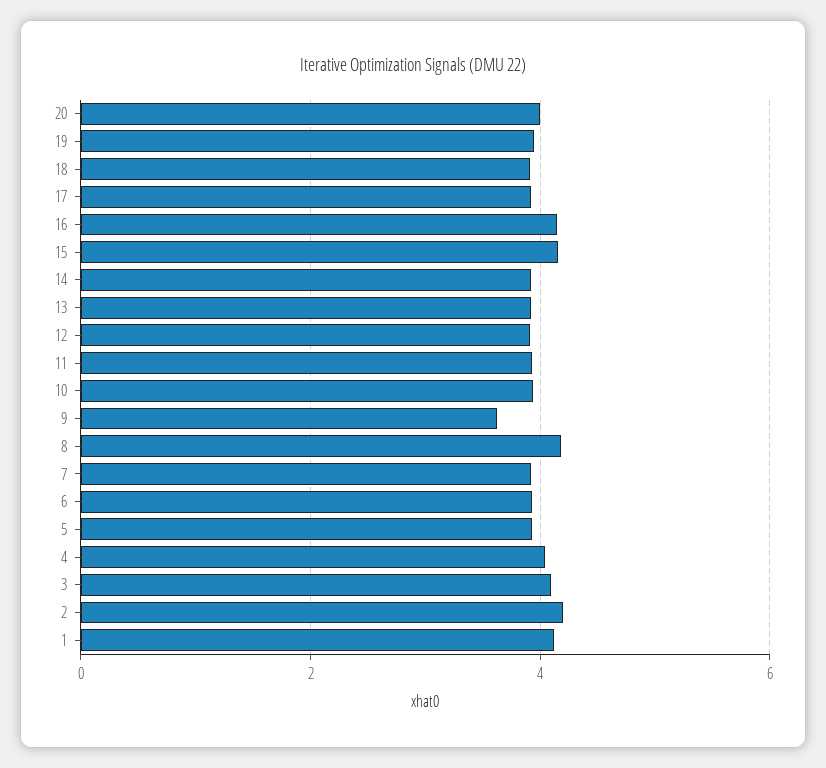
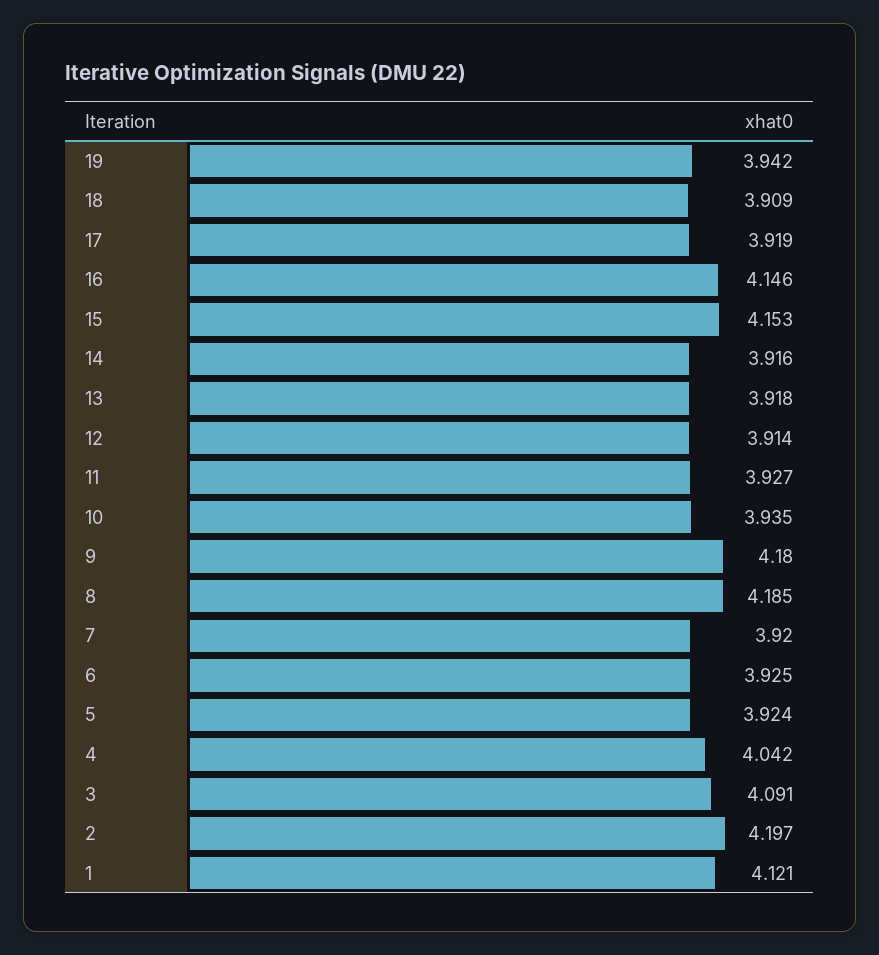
  {
-   "20": 4,
    "19": 3.942,
    "18": 3.909,
    "17": 3.919,
    "16": 4.146,
    "15": 4.153,
    "14": 3.916,
    "13": 3.918,
    "12": 3.914,
    "11": 3.927,
    "10": 3.935,
-   "9": 3.6,
+   "9": 4.18,
    "8": 4.185,
    "7": 3.92,
    "6": 3.925,
    "5": 3.924,
    "4": 4.042,
    "3": 4.091,
    "2": 4.197,
    "1": 4.121
  }

